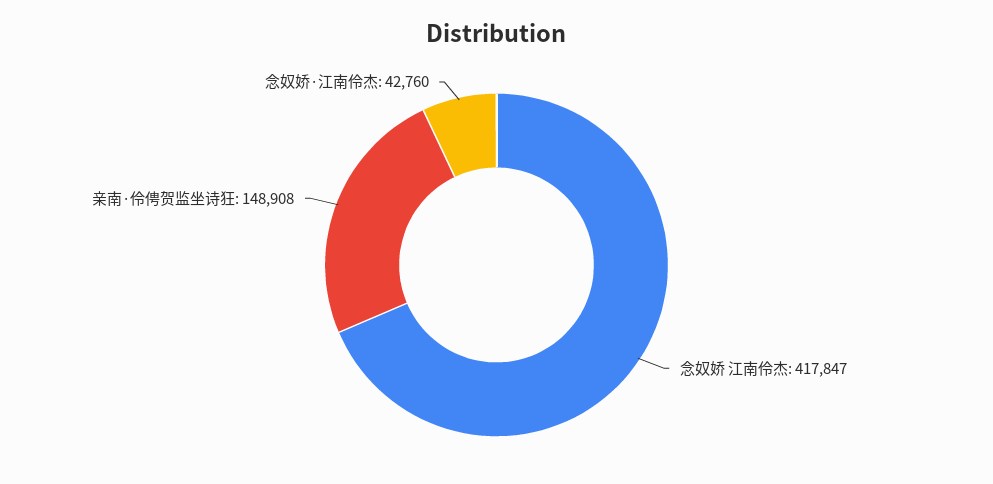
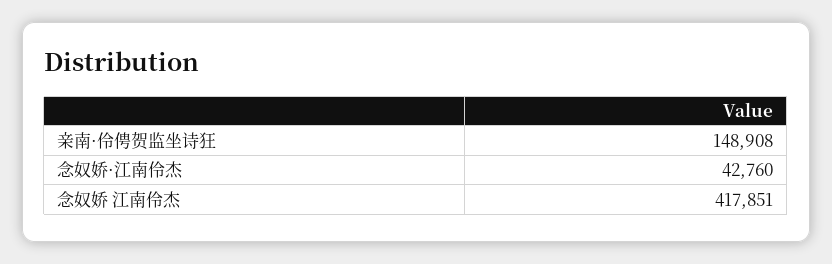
  {
-   "念奴娇 江南伶杰": 417847,
+   "念奴娇 江南伶杰": 417851,
    "亲南·伶俜贺监坐诗狂": 148908,
    "念奴娇·江南伶杰": 42760
  }

